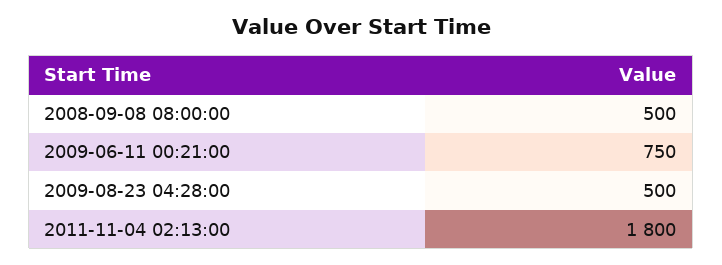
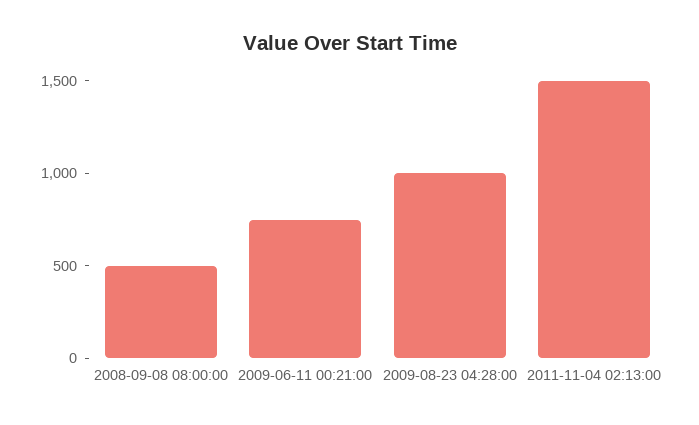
  {
    "2008-09-08 08:00:00": 500,
    "2009-06-11 00:21:00": 750,
-   "2009-08-23 04:28:00": 500,
+   "2009-08-23 04:28:00": 1000,
-   "2011-11-04 02:13:00": 1800
+   "2011-11-04 02:13:00": 1500
  }

